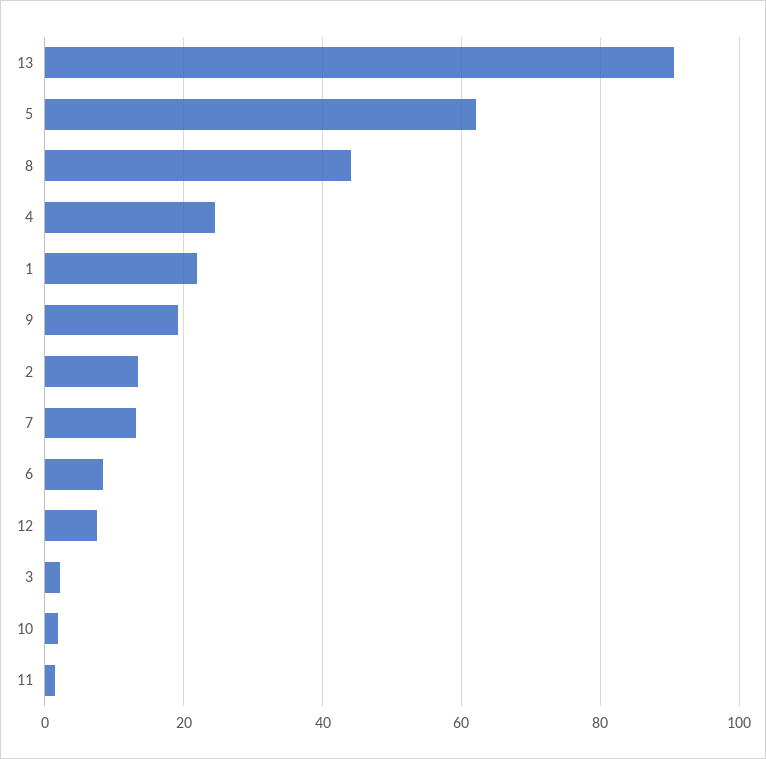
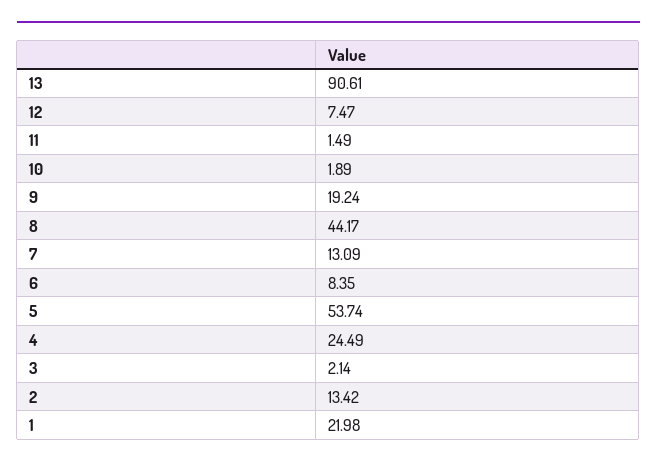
  {
    "13": 90.61,
-   "5": 62,
+   "5": 53.74,
    "8": 44.17,
    "4": 24.49,
    "1": 21.98,
    "9": 19.24,
    "2": 13.42,
    "7": 13.09,
    "6": 8.35,
    "12": 7.47,
    "3": 2.14,
    "10": 1.89,
    "11": 1.49
  }

